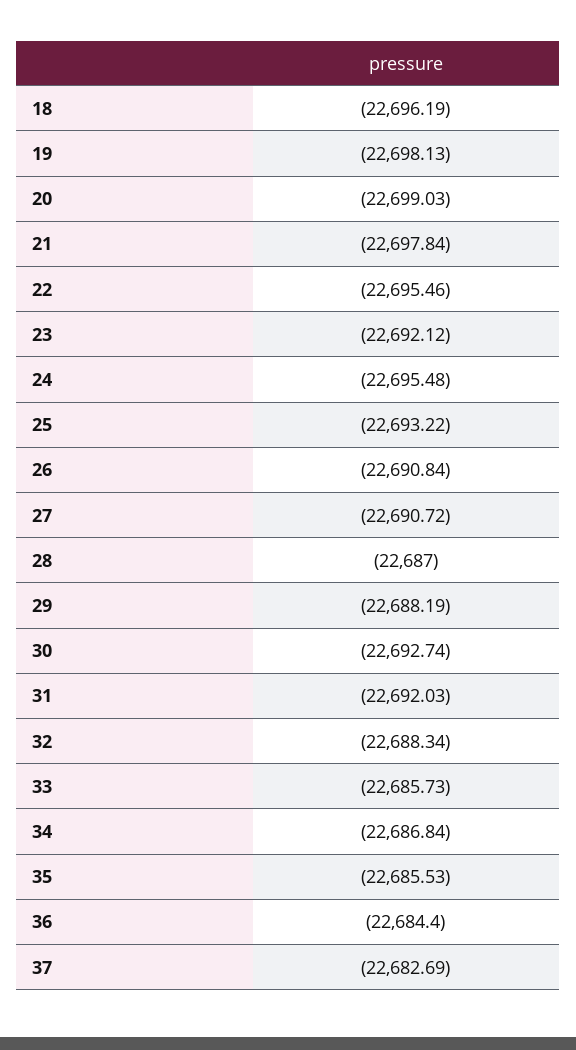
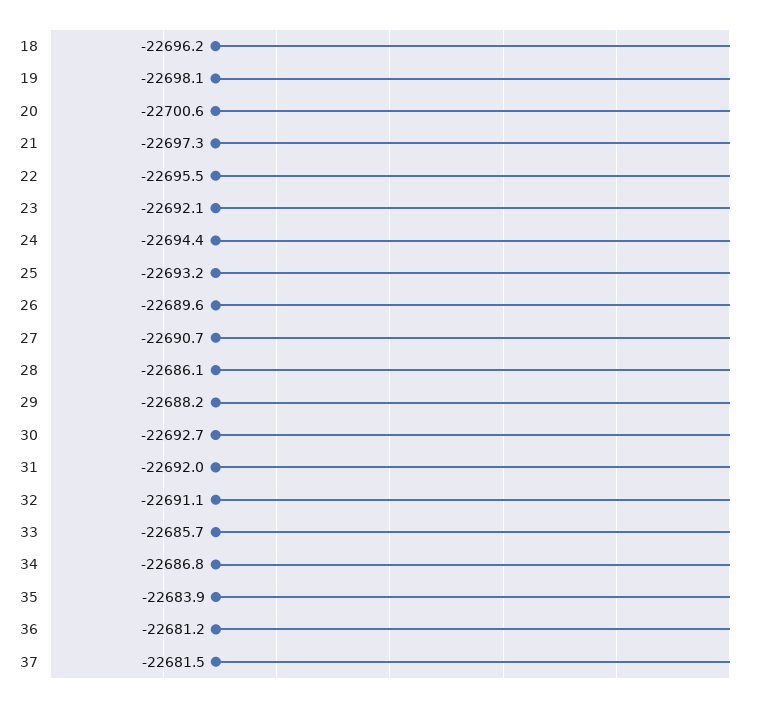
  {
    "18": -22696.19,
    "19": -22698.13,
-   "20": -22699.03,
+   "20": -22700.6,
-   "21": -22697.84,
+   "21": -22697.3,
    "22": -22695.46,
    "23": -22692.12,
-   "24": -22695.48,
+   "24": -22694.4,
    "25": -22693.22,
-   "26": -22690.84,
+   "26": -22689.6,
    "27": -22690.72,
-   "28": -22687,
+   "28": -22686.1,
    "29": -22688.19,
    "30": -22692.74,
    "31": -22692.03,
-   "32": -22688.34,
+   "32": -22691.1,
    "33": -22685.73,
    "34": -22686.84,
-   "35": -22685.53,
+   "35": -22683.9,
-   "36": -22684.4,
+   "36": -22681.2,
-   "37": -22682.69
+   "37": -22681.5
  }

